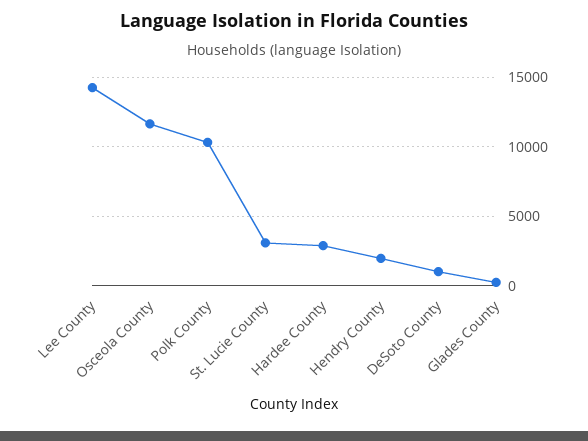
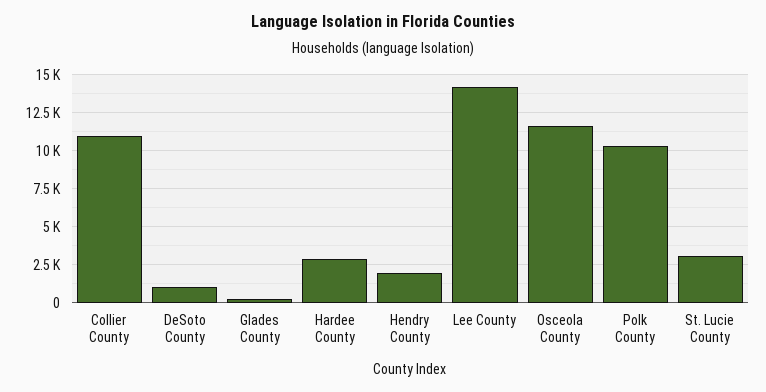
  {
    "Lee County": 14000,
    "Osceola County": 11500,
    "Polk County": 10500,
    "St. Lucie County": 3000,
    "Hardee County": 3000,
    "Hendry County": 2000,
    "DeSoto County": 1000,
-   "Glades County": 0
+   "Glades County": 0,
+   "Collier County": 11000
  }

